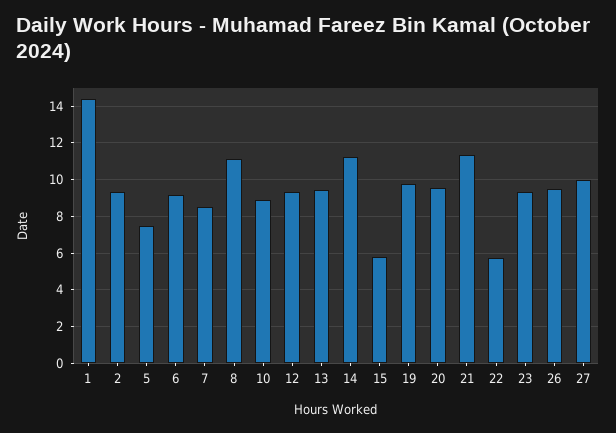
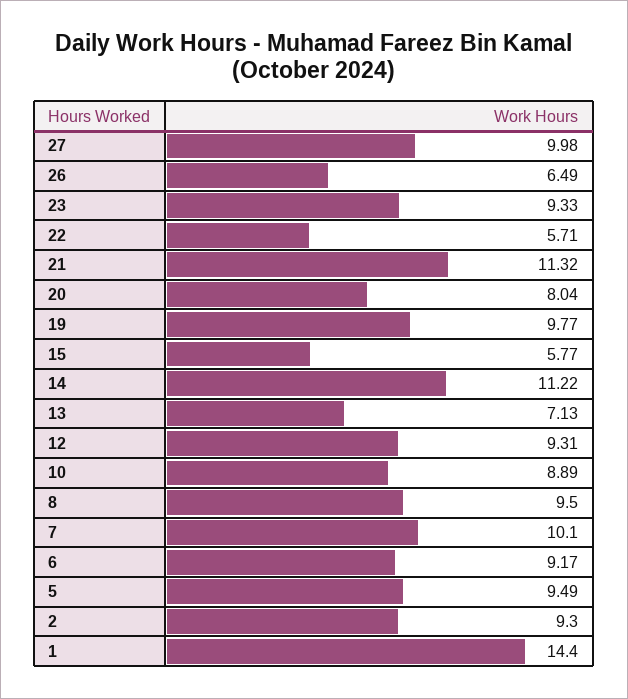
  {
    "1": 14.4,
    "2": 9.3,
-   "5": 7.5,
+   "5": 9.49,
    "6": 9.17,
-   "7": 8.5,
+   "7": 10.1,
-   "8": 11,
+   "8": 9.5,
    "10": 8.89,
    "12": 9.31,
-   "13": 9.5,
+   "13": 7.13,
    "14": 11.22,
    "15": 5.77,
    "19": 9.77,
-   "20": 9.5,
+   "20": 8.04,
    "21": 11.32,
    "22": 5.71,
    "23": 9.33,
-   "26": 9.5,
+   "26": 6.49,
    "27": 9.98
  }

